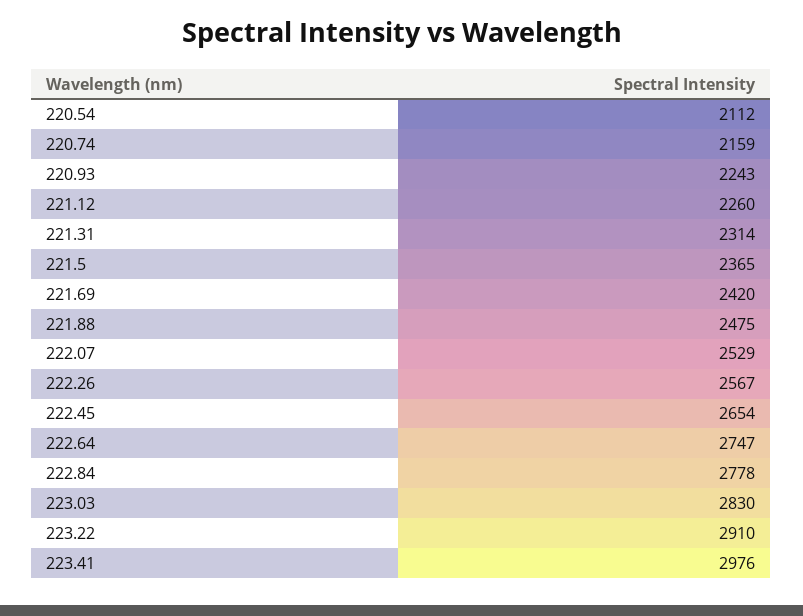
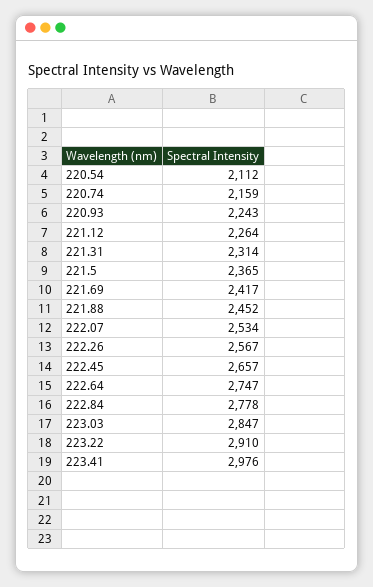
  {
    "220.54": 2112,
    "220.74": 2159,
    "220.93": 2243,
-   "221.12": 2260,
+   "221.12": 2264,
    "221.31": 2314,
    "221.5": 2365,
-   "221.69": 2420,
+   "221.69": 2417,
-   "221.88": 2475,
+   "221.88": 2452,
-   "222.07": 2529,
+   "222.07": 2534,
    "222.26": 2567,
-   "222.45": 2654,
+   "222.45": 2657,
    "222.64": 2747,
    "222.84": 2778,
-   "223.03": 2830,
+   "223.03": 2847,
    "223.22": 2910,
    "223.41": 2976
  }

